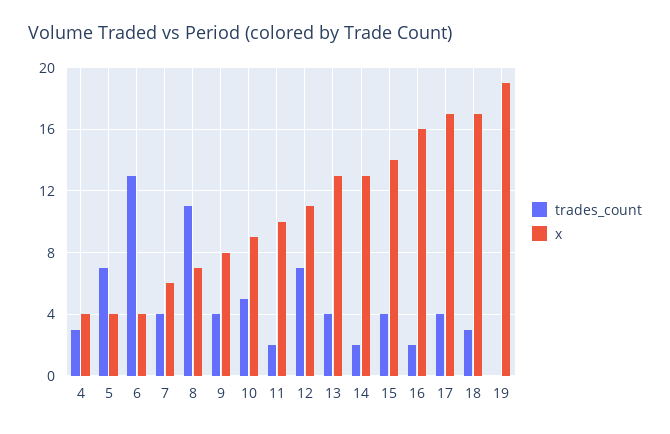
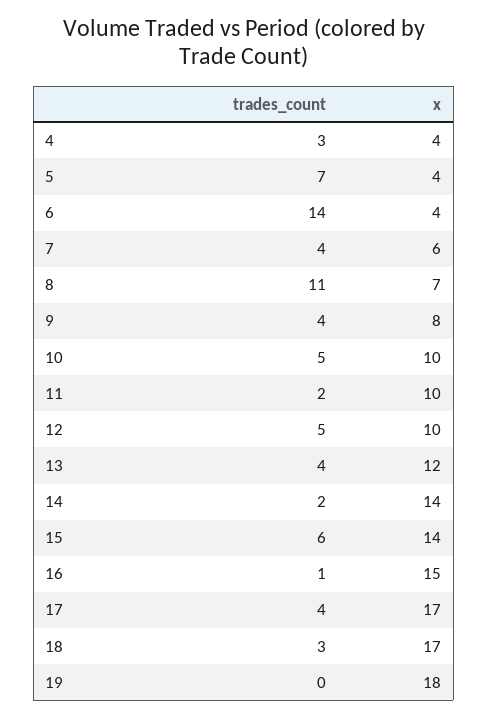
  {
    "trades_count": {
      "4": 3,
      "5": 7,
-     "6": 13,
+     "6": 14,
      "7": 4,
      "8": 11,
      "9": 4,
      "10": 5,
      "11": 2,
-     "12": 7,
+     "12": 5,
      "13": 4,
      "14": 2,
-     "15": 4,
+     "15": 6,
-     "16": 2,
+     "16": 1,
      "17": 4,
      "18": 3,
      "19": 0
    },
    "x": {
      "4": 4,
      "5": 4,
      "6": 4,
      "7": 6,
      "8": 7,
      "9": 8,
-     "10": 9,
+     "10": 10,
      "11": 10,
-     "12": 11,
+     "12": 10,
-     "13": 13,
+     "13": 12,
-     "14": 13,
+     "14": 14,
      "15": 14,
-     "16": 16,
+     "16": 15,
      "17": 17,
      "18": 17,
-     "19": 19
+     "19": 18
    }
  }

